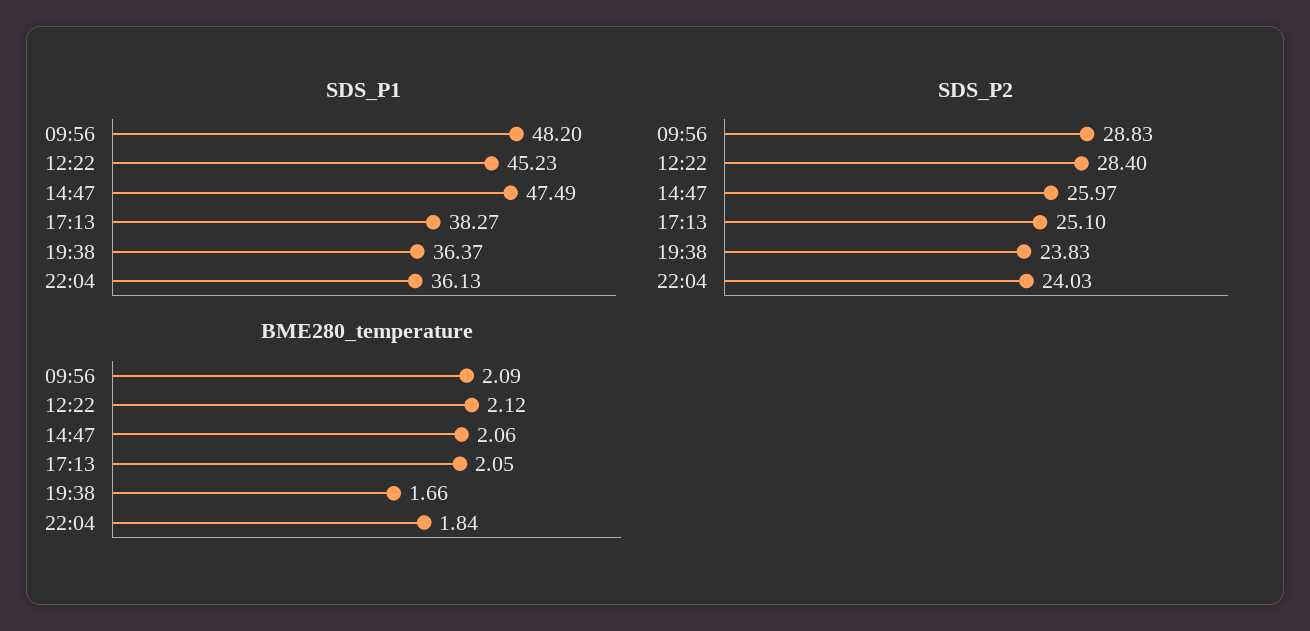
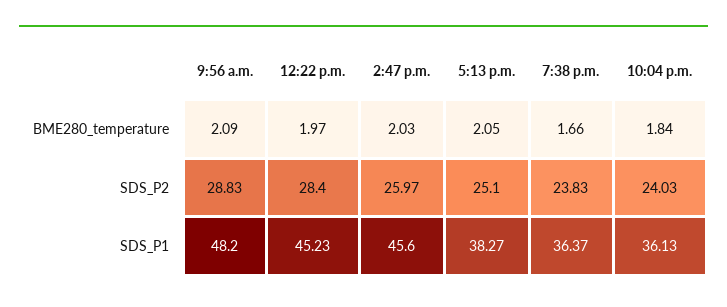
  {
    "SDS_P1": {
      "09:56": 48.2,
      "12:22": 45.23,
-     "14:47": 47.49,
+     "14:47": 45.6,
      "17:13": 38.27,
      "19:38": 36.37,
      "22:04": 36.13
    },
    "SDS_P2": {
      "09:56": 28.83,
      "12:22": 28.4,
      "14:47": 25.97,
      "17:13": 25.1,
      "19:38": 23.83,
      "22:04": 24.03
    },
    "BME280_temperature": {
      "09:56": 2.09,
-     "12:22": 2.12,
+     "12:22": 1.97,
-     "14:47": 2.06,
+     "14:47": 2.03,
      "17:13": 2.05,
      "19:38": 1.66,
      "22:04": 1.84
    }
  }

